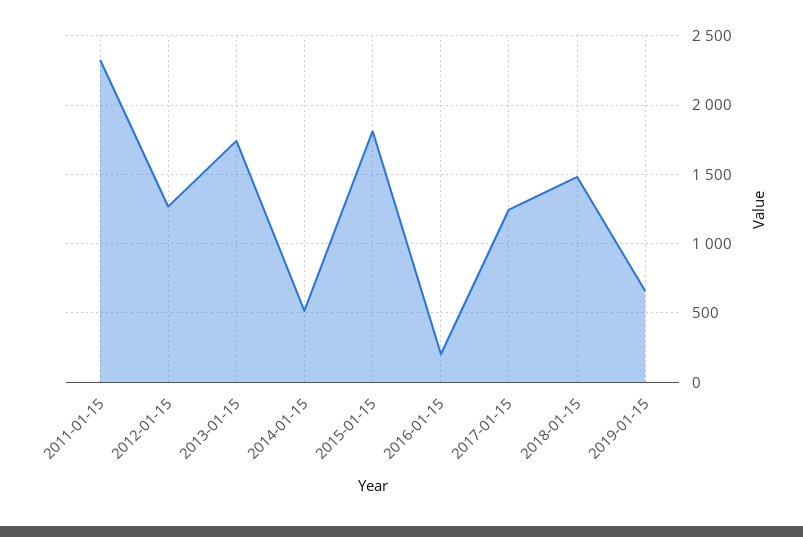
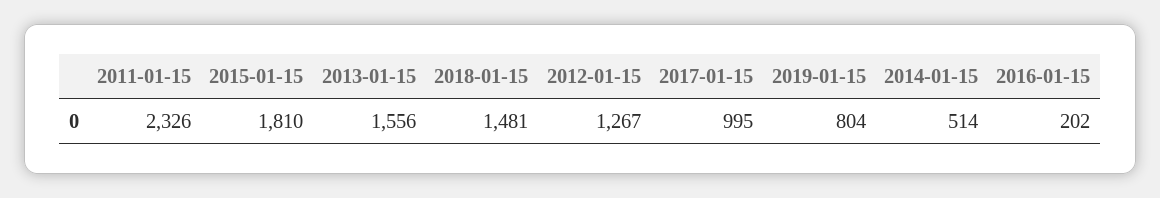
  {
    "2011-01-15": 2326,
    "2012-01-15": 1267,
-   "2013-01-15": 1750,
+   "2013-01-15": 1556,
    "2014-01-15": 514,
    "2015-01-15": 1810,
    "2016-01-15": 202,
-   "2017-01-15": 1250,
+   "2017-01-15": 995,
    "2018-01-15": 1481,
-   "2019-01-15": 650
+   "2019-01-15": 804
  }

